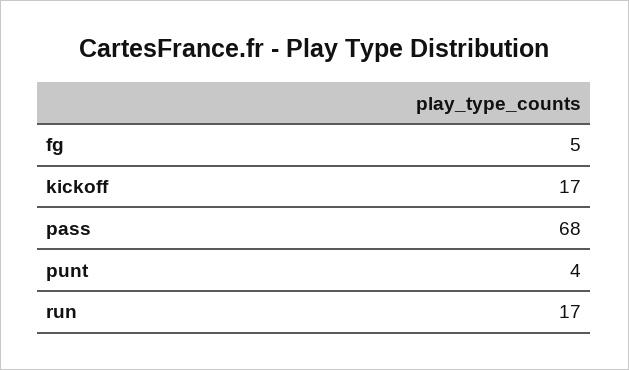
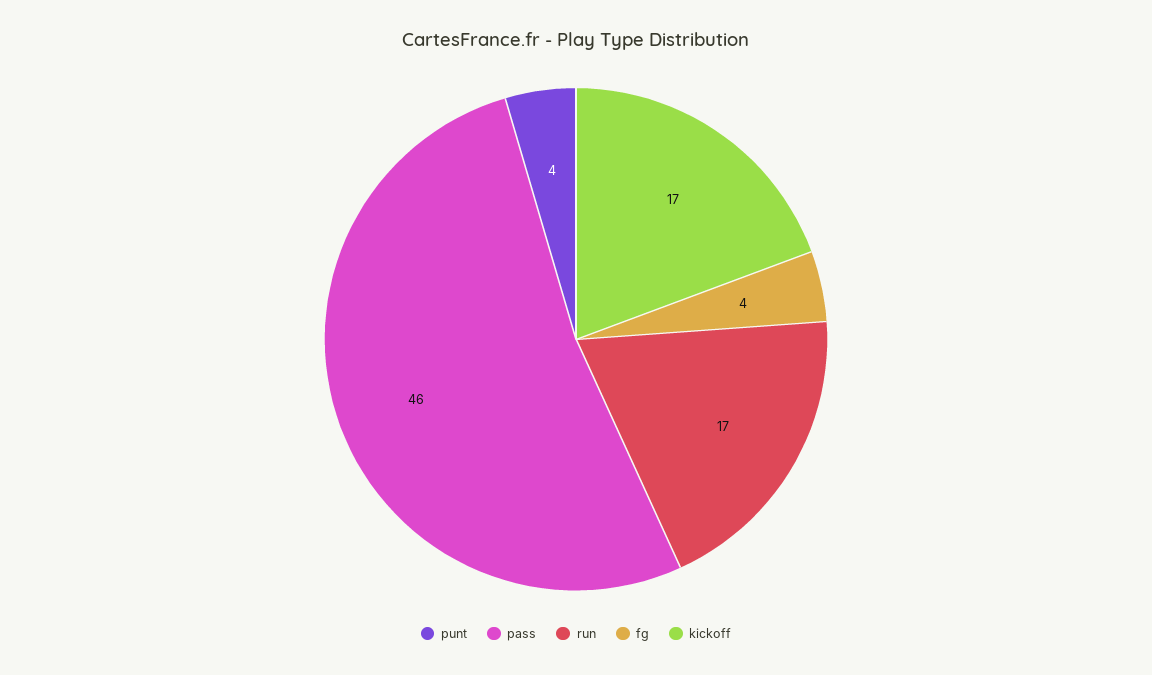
  {
-   "fg": 5,
+   "fg": 4,
    "kickoff": 17,
-   "pass": 68,
+   "pass": 46,
    "punt": 4,
    "run": 17
  }

